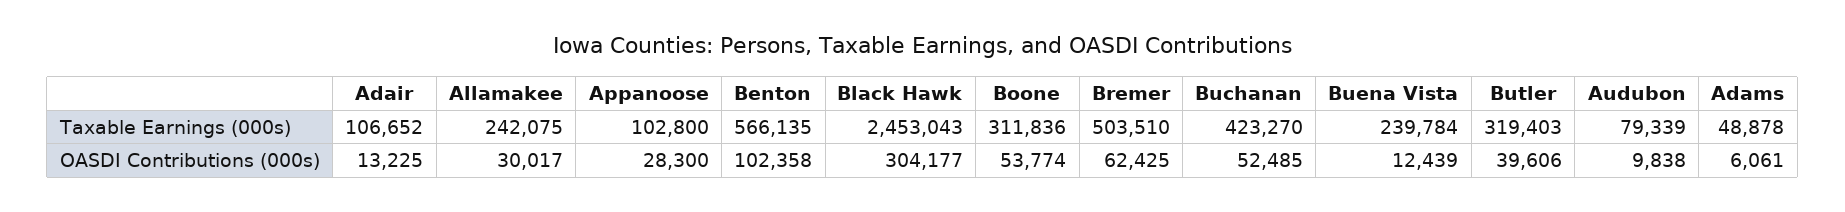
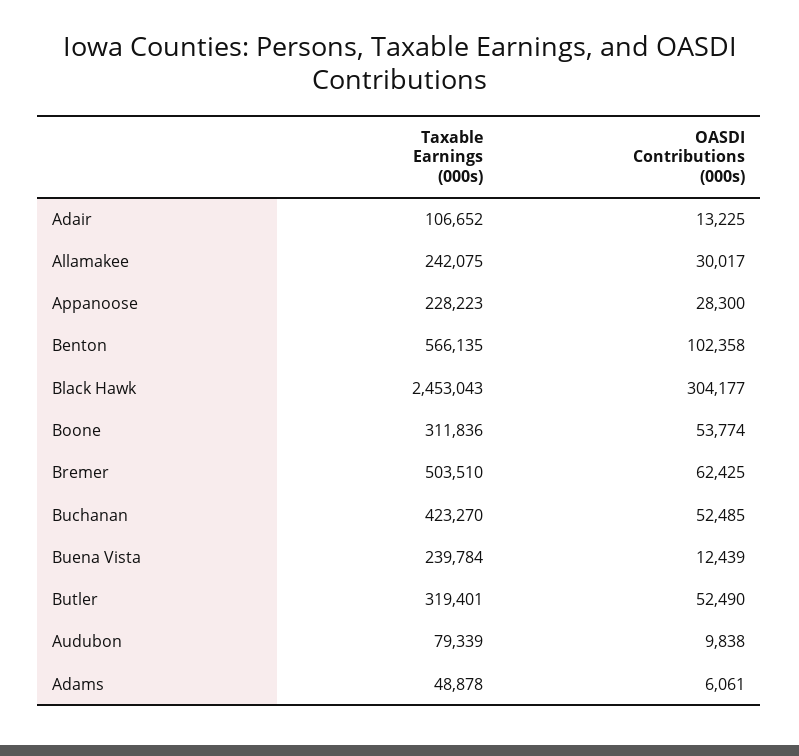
  {
    "Adair": {
      "Taxable Earnings (000s)": 106652,
      "OASDI Contributions (000s)": 13225
    },
    "Allamakee": {
      "Taxable Earnings (000s)": 242075,
      "OASDI Contributions (000s)": 30017
    },
    "Appanoose": {
-     "Taxable Earnings (000s)": 102800,
+     "Taxable Earnings (000s)": 228223,
      "OASDI Contributions (000s)": 28300
    },
    "Benton": {
      "Taxable Earnings (000s)": 566135,
      "OASDI Contributions (000s)": 102358
    },
    "Black Hawk": {
      "Taxable Earnings (000s)": 2453043,
      "OASDI Contributions (000s)": 304177
    },
    "Boone": {
      "Taxable Earnings (000s)": 311836,
      "OASDI Contributions (000s)": 53774
    },
    "Bremer": {
      "Taxable Earnings (000s)": 503510,
      "OASDI Contributions (000s)": 62425
    },
    "Buchanan": {
      "Taxable Earnings (000s)": 423270,
      "OASDI Contributions (000s)": 52485
    },
    "Buena Vista": {
      "Taxable Earnings (000s)": 239784,
      "OASDI Contributions (000s)": 12439
    },
    "Butler": {
-     "Taxable Earnings (000s)": 319403,
+     "Taxable Earnings (000s)": 319401,
-     "OASDI Contributions (000s)": 39606
+     "OASDI Contributions (000s)": 52490
    },
    "Audubon": {
      "Taxable Earnings (000s)": 79339,
      "OASDI Contributions (000s)": 9838
    },
    "Adams": {
      "Taxable Earnings (000s)": 48878,
      "OASDI Contributions (000s)": 6061
    }
  }

